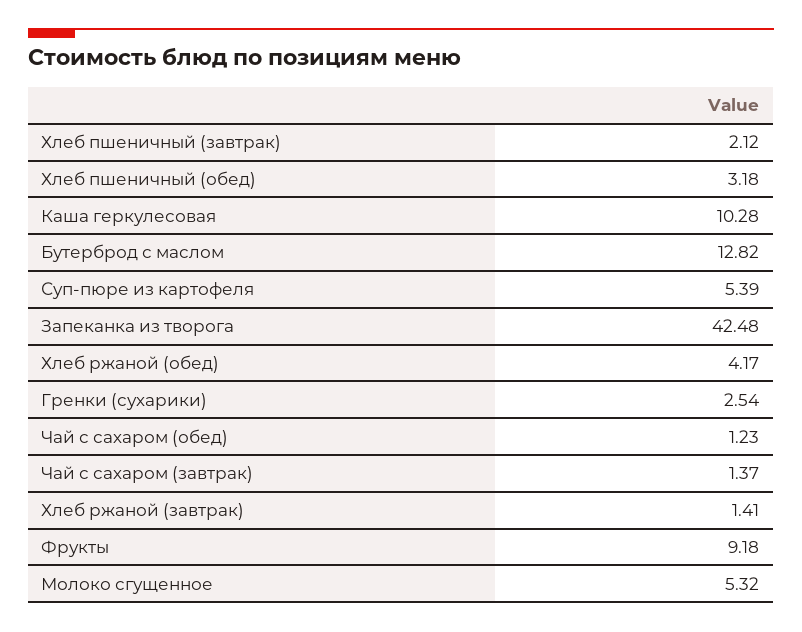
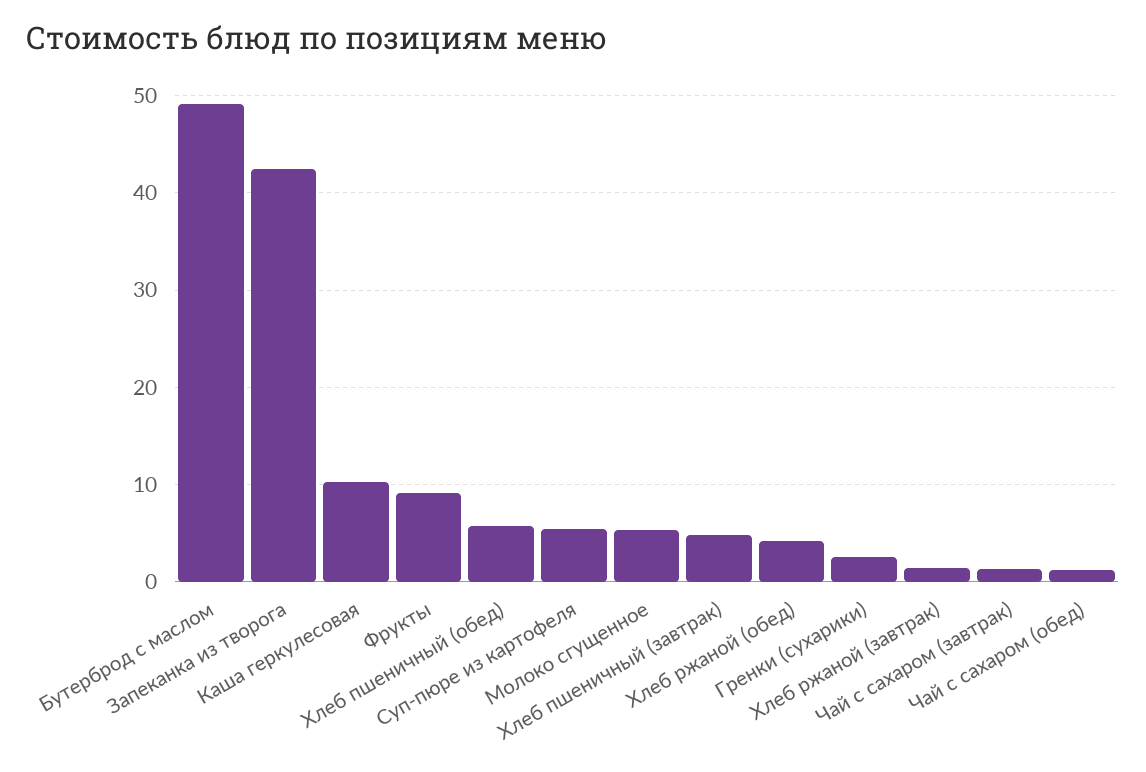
  {
-   "Хлеб пшеничный (завтрак)": 2.12,
+   "Хлеб пшеничный (завтрак)": 5,
-   "Хлеб пшеничный (обед)": 3.18,
+   "Хлеб пшеничный (обед)": 6,
    "Каша геркулесовая": 10.28,
-   "Бутерброд с маслом": 12.82,
+   "Бутерброд с маслом": 49,
    "Суп-пюре из картофеля": 5.39,
    "Запеканка из творога": 42.48,
    "Хлеб ржаной (обед)": 4.17,
    "Гренки (сухарики)": 2.54,
    "Чай с сахаром (обед)": 1.23,
    "Чай с сахаром (завтрак)": 1.37,
    "Хлеб ржаной (завтрак)": 1.41,
    "Фрукты": 9.18,
    "Молоко сгущенное": 5.32
  }

